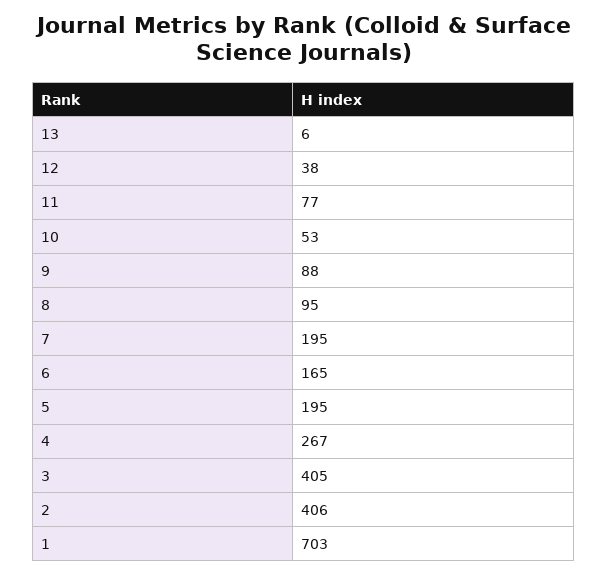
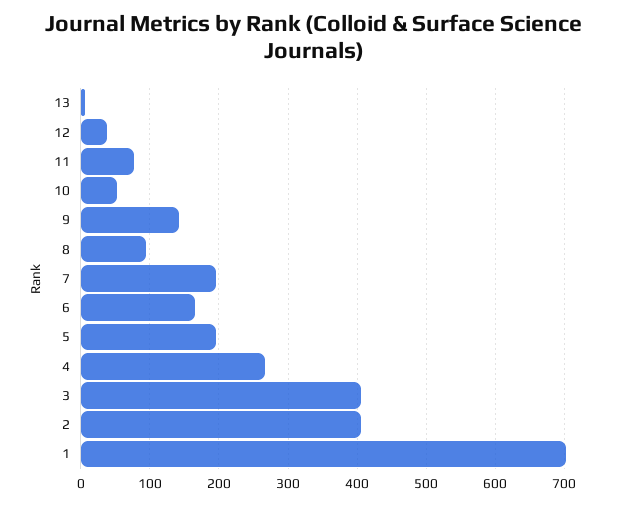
  {
    "13": 6,
    "12": 38,
    "11": 77,
    "10": 53,
-   "9": 88,
+   "9": 140,
    "8": 95,
    "7": 195,
    "6": 165,
    "5": 195,
    "4": 267,
    "3": 405,
    "2": 406,
    "1": 703
  }

